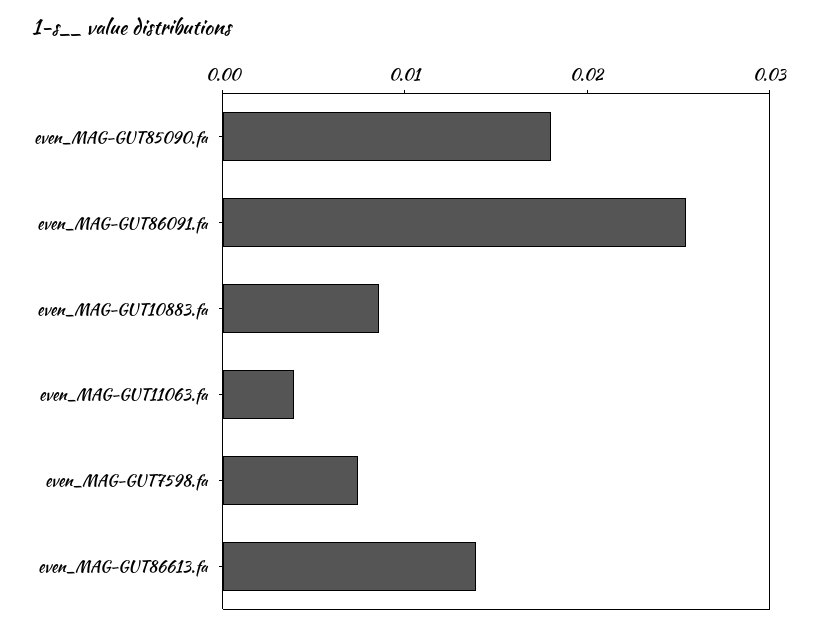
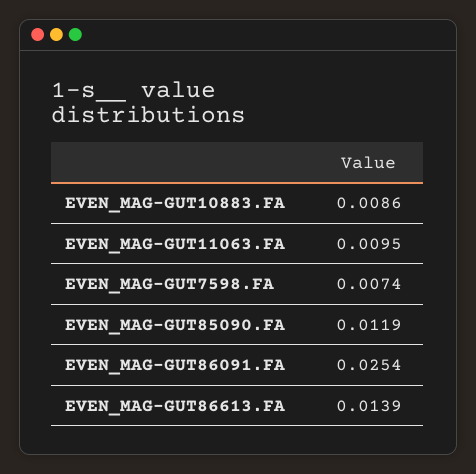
  {
-   "even_MAG-GUT85090.fa": 0.018,
+   "even_MAG-GUT85090.fa": 0.0119,
    "even_MAG-GUT86091.fa": 0.0254,
    "even_MAG-GUT10883.fa": 0.0086,
-   "even_MAG-GUT11063.fa": 0.004,
+   "even_MAG-GUT11063.fa": 0.0095,
    "even_MAG-GUT7598.fa": 0.0074,
    "even_MAG-GUT86613.fa": 0.0139
  }

